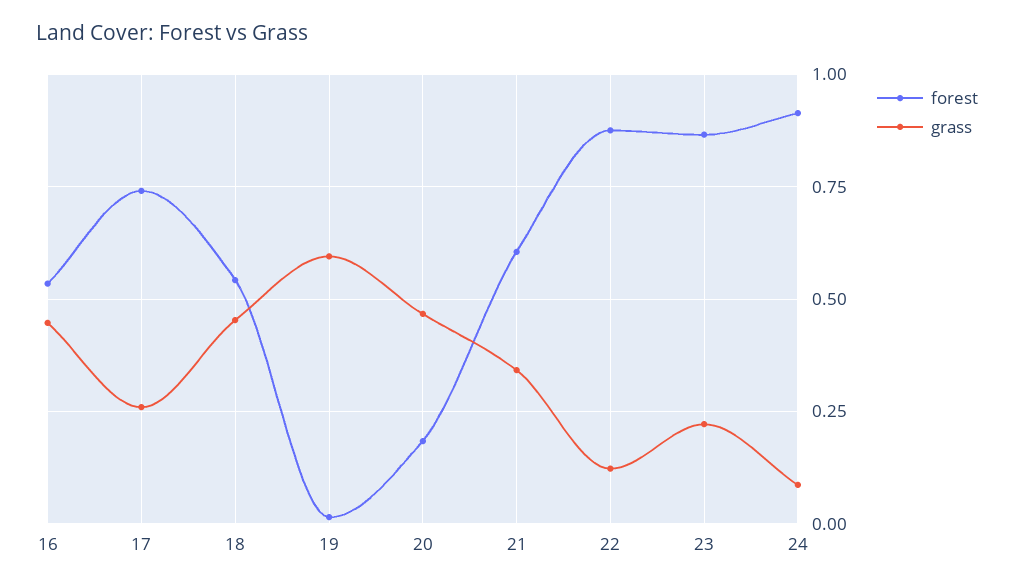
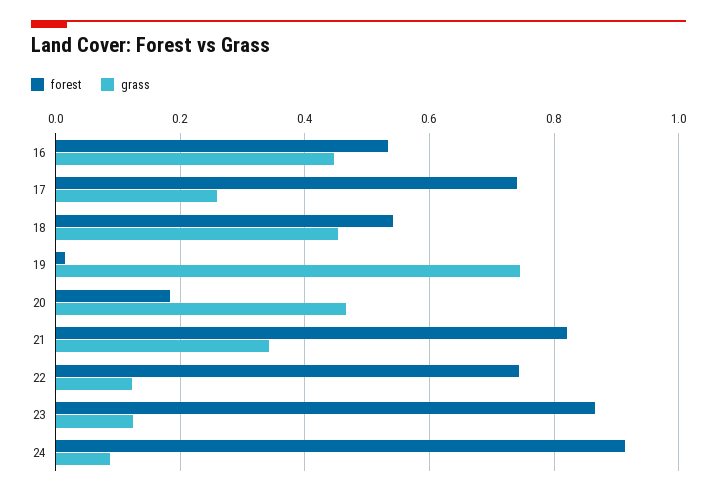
  {
    "forest": {
      "16": 0.54,
      "17": 0.74,
      "18": 0.54,
      "19": 0.02,
      "20": 0.18,
-     "21": 0.6,
+     "21": 0.82,
-     "22": 0.875,
+     "22": 0.74,
      "23": 0.86,
      "24": 0.92
    },
    "grass": {
      "16": 0.44,
      "17": 0.26,
      "18": 0.46,
-     "19": 0.6,
+     "19": 0.74,
      "20": 0.46,
      "21": 0.34,
      "22": 0.12,
-     "23": 0.225,
+     "23": 0.12,
      "24": 0.08
    }
  }

